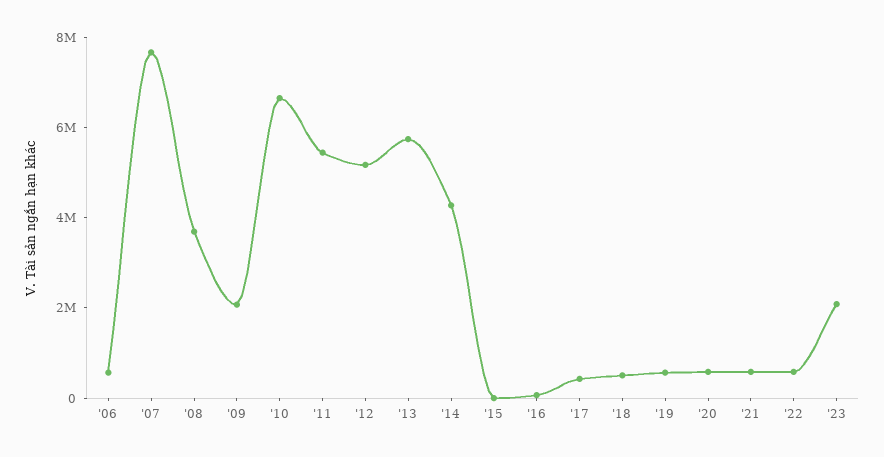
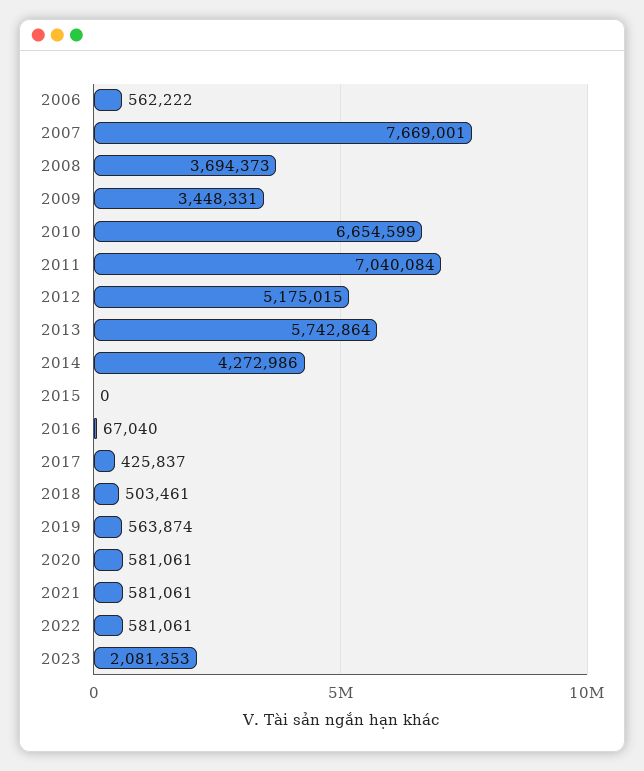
  {
    "'06": 562222,
    "'07": 7669001,
    "'08": 3694373,
-   "'09": 2000000,
+   "'09": 3448331,
    "'10": 6654599,
-   "'11": 5500000,
+   "'11": 7040084,
    "'12": 5175015,
    "'13": 5742864,
    "'14": 4272986,
    "'15": 0,
    "'16": 67040,
    "'17": 425837,
    "'18": 503461,
    "'19": 563874,
    "'20": 581061,
    "'21": 581061,
    "'22": 581061,
    "'23": 2081353
  }

